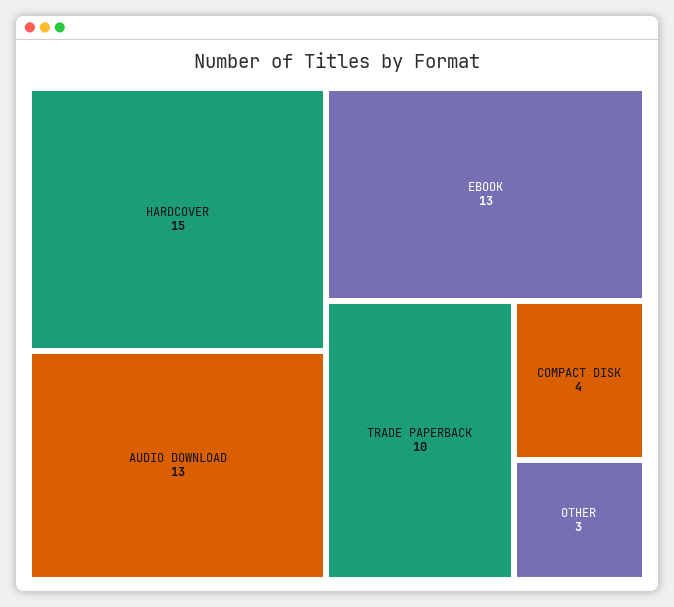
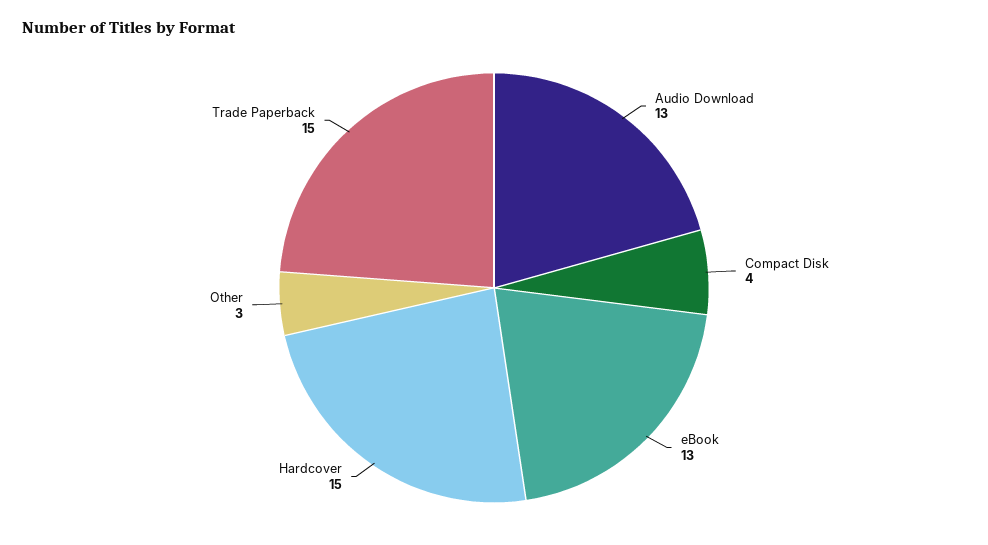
  {
    "HARDCOVER": 15,
    "AUDIO DOWNLOAD": 13,
    "EBOOK": 13,
-   "TRADE PAPERBACK": 10,
+   "TRADE PAPERBACK": 15,
    "COMPACT DISK": 4,
    "OTHER": 3
  }

